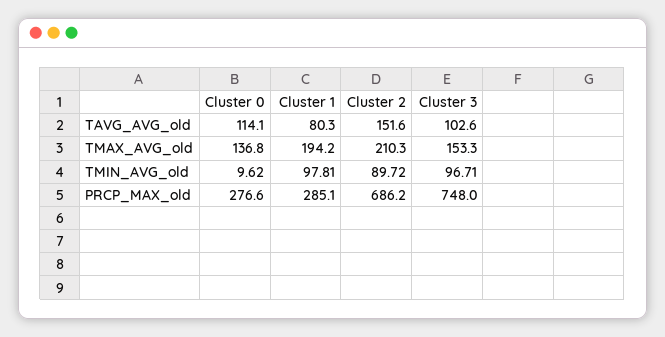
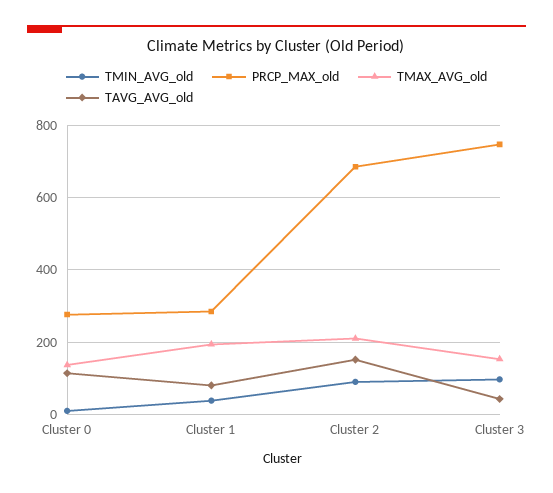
  {
    "TAVG_AVG_old": {
      "Cluster 0": 114.1,
      "Cluster 1": 80.3,
      "Cluster 2": 151.6,
-     "Cluster 3": 102.6
+     "Cluster 3": 40
    },
    "TMAX_AVG_old": {
      "Cluster 0": 136.8,
      "Cluster 1": 194.2,
      "Cluster 2": 210.3,
      "Cluster 3": 153.3
    },
    "TMIN_AVG_old": {
      "Cluster 0": 9.62,
-     "Cluster 1": 97.81,
+     "Cluster 1": 40,
      "Cluster 2": 89.72,
      "Cluster 3": 96.71
    },
    "PRCP_MAX_old": {
      "Cluster 0": 276.6,
      "Cluster 1": 285.1,
      "Cluster 2": 686.2,
      "Cluster 3": 748
    }
  }

